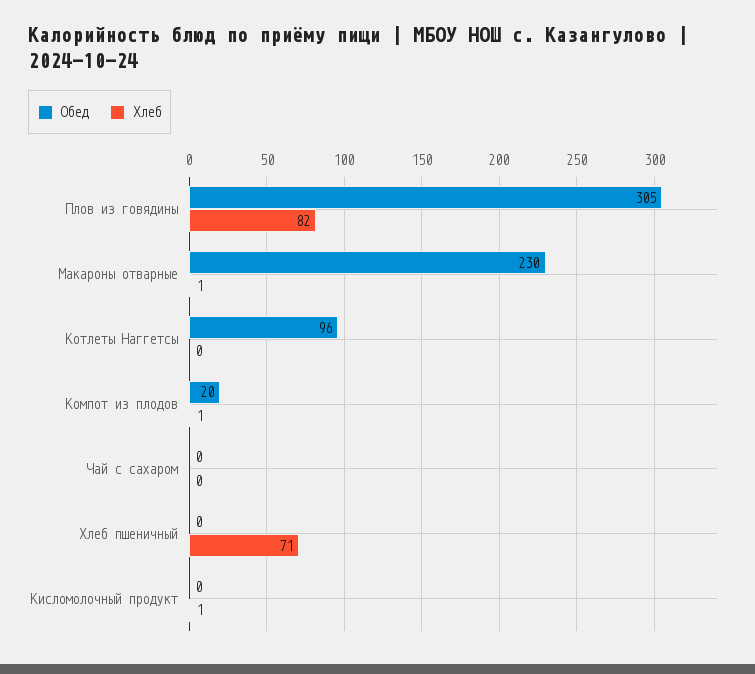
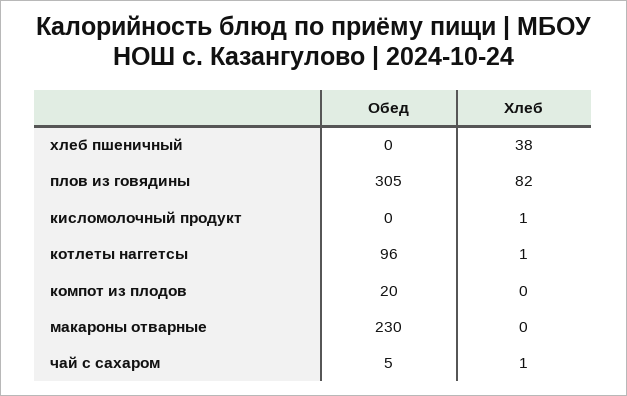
  {
    "Обед": {
      "Плов из говядины": 305,
      "Макароны отварные": 230,
      "Котлеты Наггетсы": 96,
      "Компот из плодов": 20,
-     "Чай с сахаром": 0,
+     "Чай с сахаром": 5,
      "Хлеб пшеничный": 0,
      "Кисломолочный продукт": 0
    },
    "Хлеб": {
      "Плов из говядины": 82,
-     "Макароны отварные": 1,
+     "Макароны отварные": 0,
-     "Котлеты Наггетсы": 0,
+     "Котлеты Наггетсы": 1,
-     "Компот из плодов": 1,
+     "Компот из плодов": 0,
-     "Чай с сахаром": 0,
+     "Чай с сахаром": 1,
-     "Хлеб пшеничный": 71,
+     "Хлеб пшеничный": 38,
      "Кисломолочный продукт": 1
    }
  }

